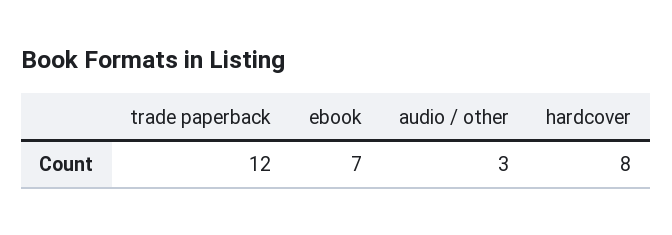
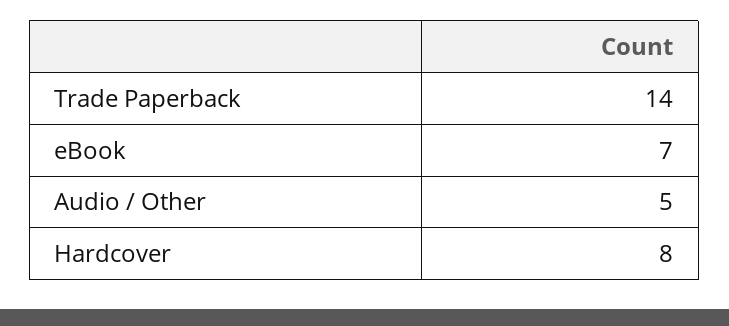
  {
-   "trade paperback": 12,
+   "trade paperback": 14,
    "ebook": 7,
-   "audio / other": 3,
+   "audio / other": 5,
    "hardcover": 8
  }

